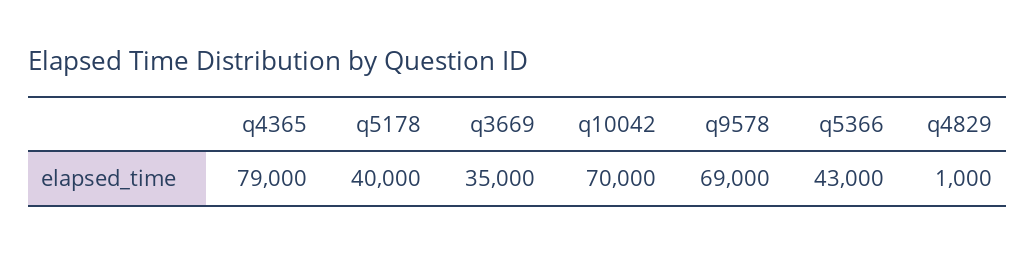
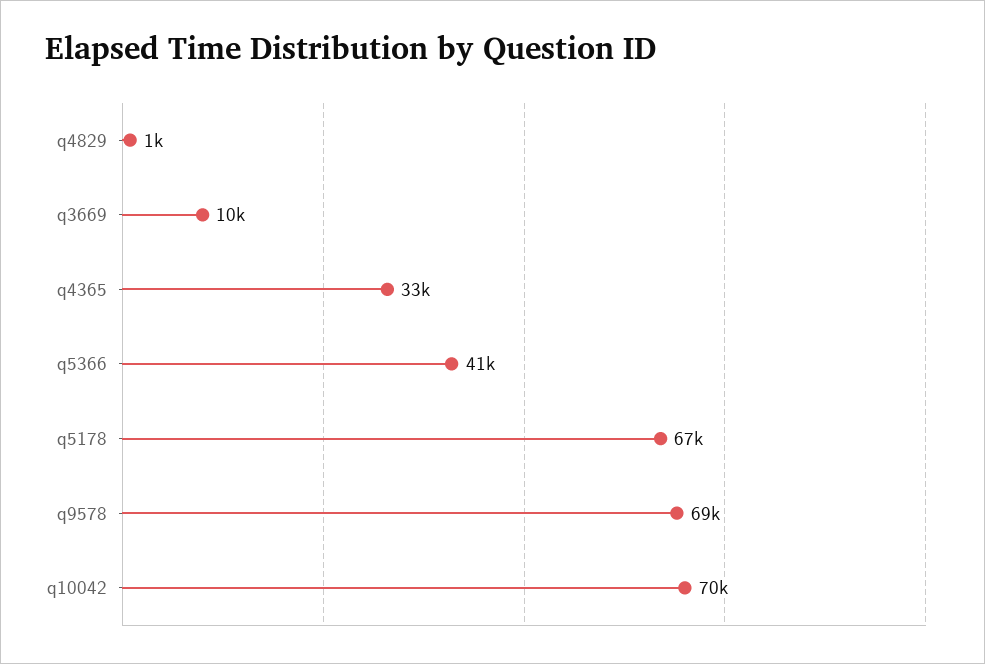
  {
-   "q4365": 79000,
+   "q4365": 33000,
-   "q5178": 40000,
+   "q5178": 67000,
-   "q3669": 35000,
+   "q3669": 10000,
    "q10042": 70000,
    "q9578": 69000,
-   "q5366": 43000,
+   "q5366": 41000,
    "q4829": 1000
  }

